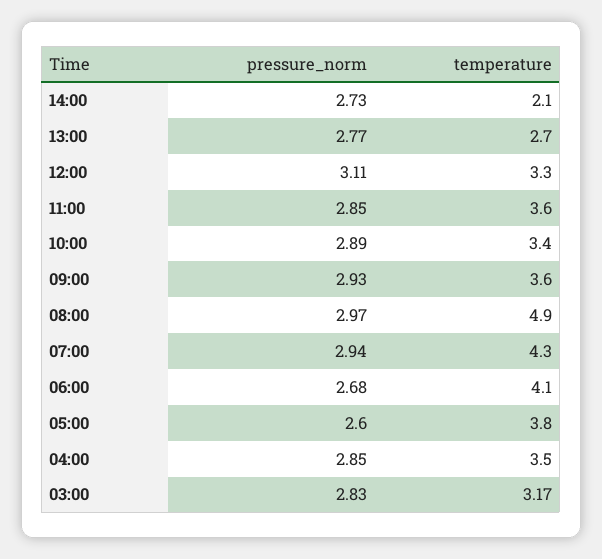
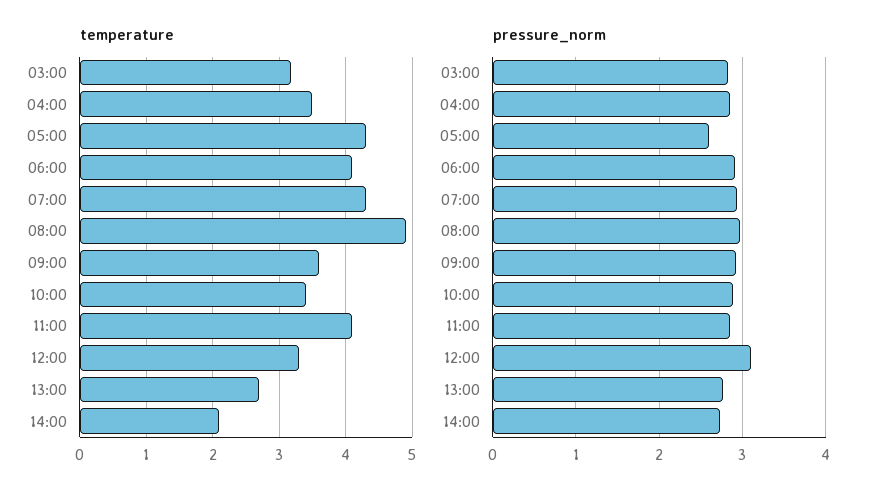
  {
    "pressure_norm": {
      "14:00": 2.73,
      "13:00": 2.77,
      "12:00": 3.11,
      "11:00": 2.85,
      "10:00": 2.89,
      "09:00": 2.93,
      "08:00": 2.97,
      "07:00": 2.94,
-     "06:00": 2.68,
+     "06:00": 2.9,
      "05:00": 2.6,
      "04:00": 2.85,
      "03:00": 2.83
    },
    "temperature": {
      "14:00": 2.1,
      "13:00": 2.7,
      "12:00": 3.3,
-     "11:00": 3.6,
+     "11:00": 4.1,
      "10:00": 3.4,
      "09:00": 3.6,
      "08:00": 4.9,
      "07:00": 4.3,
      "06:00": 4.1,
-     "05:00": 3.8,
+     "05:00": 4.3,
      "04:00": 3.5,
      "03:00": 3.17
    }
  }

